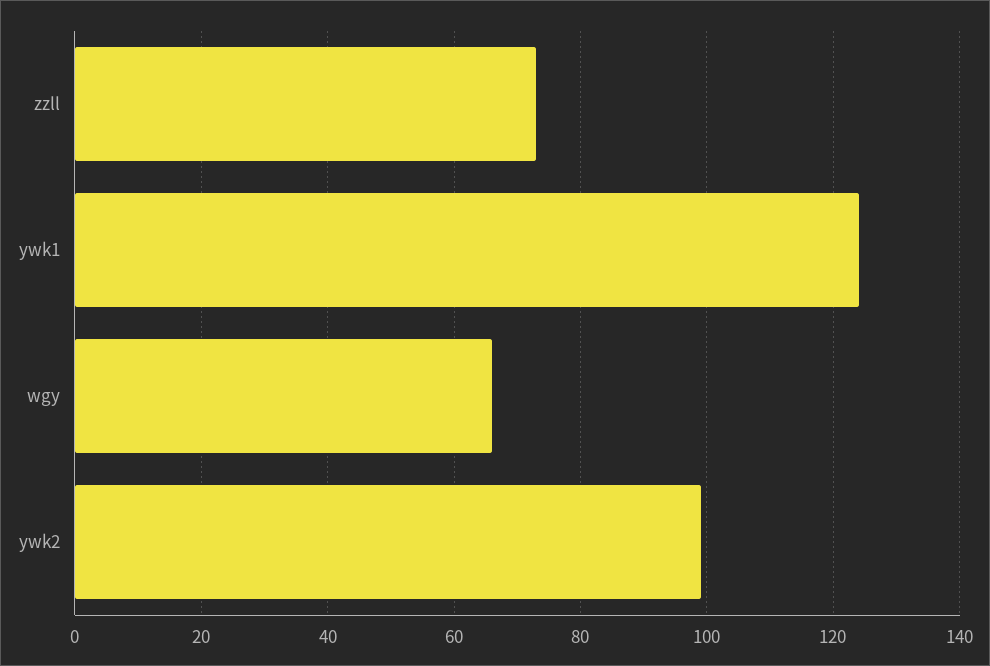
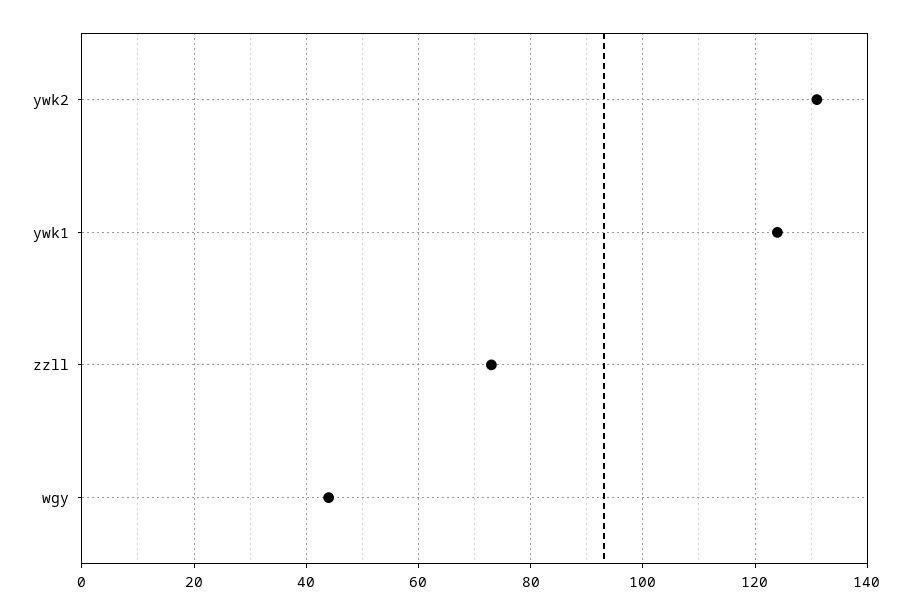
  {
    "zzll": 75,
    "ywk1": 125,
-   "wgy": 65,
+   "wgy": 45,
-   "ywk2": 100
+   "ywk2": 130
  }

